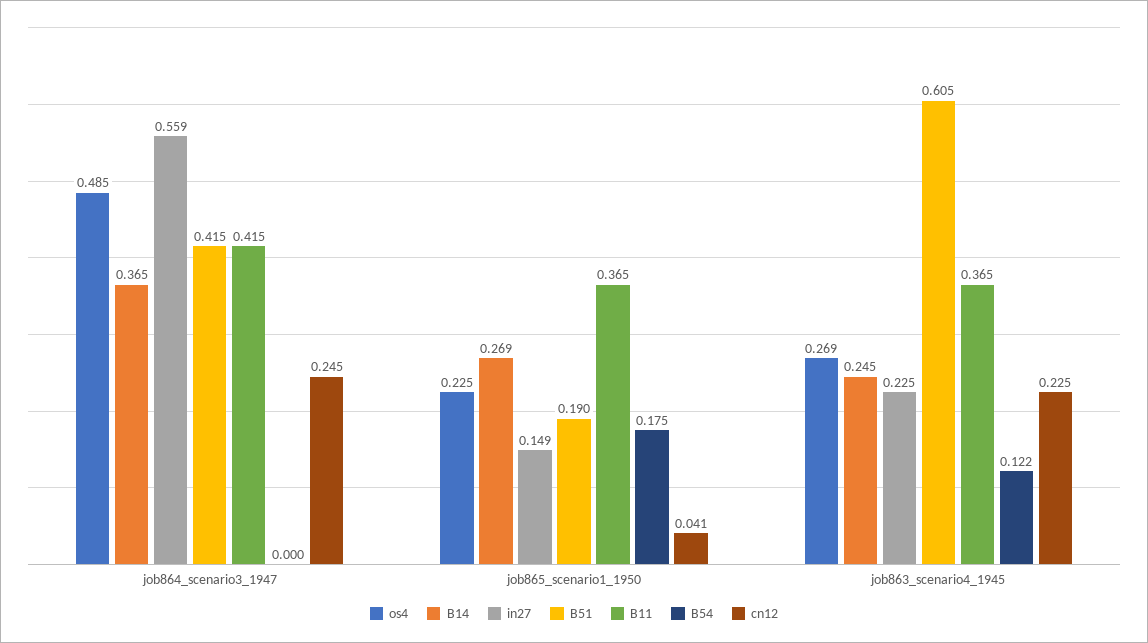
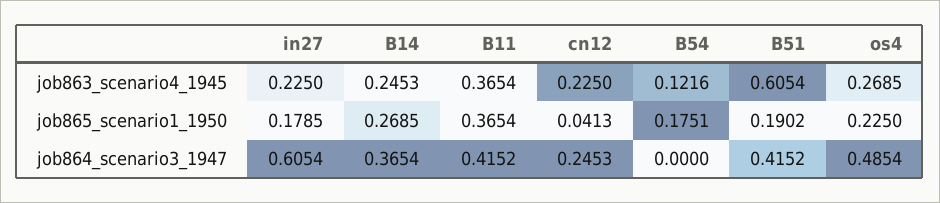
  {
    "os4": {
      "job864_scenario3_1947": 0.4854,
      "job865_scenario1_1950": 0.225,
      "job863_scenario4_1945": 0.2685
    },
    "B14": {
      "job864_scenario3_1947": 0.3654,
      "job865_scenario1_1950": 0.2685,
      "job863_scenario4_1945": 0.2453
    },
    "in27": {
-     "job864_scenario3_1947": 0.559,
+     "job864_scenario3_1947": 0.6054,
-     "job865_scenario1_1950": 0.149,
+     "job865_scenario1_1950": 0.1785,
      "job863_scenario4_1945": 0.225
    },
    "B51": {
      "job864_scenario3_1947": 0.4152,
      "job865_scenario1_1950": 0.1902,
      "job863_scenario4_1945": 0.6054
    },
    "B11": {
      "job864_scenario3_1947": 0.4152,
      "job865_scenario1_1950": 0.3654,
      "job863_scenario4_1945": 0.3654
    },
    "B54": {
      "job864_scenario3_1947": 0,
      "job865_scenario1_1950": 0.1751,
      "job863_scenario4_1945": 0.1216
    },
    "cn12": {
      "job864_scenario3_1947": 0.2453,
      "job865_scenario1_1950": 0.0413,
      "job863_scenario4_1945": 0.225
    }
  }

